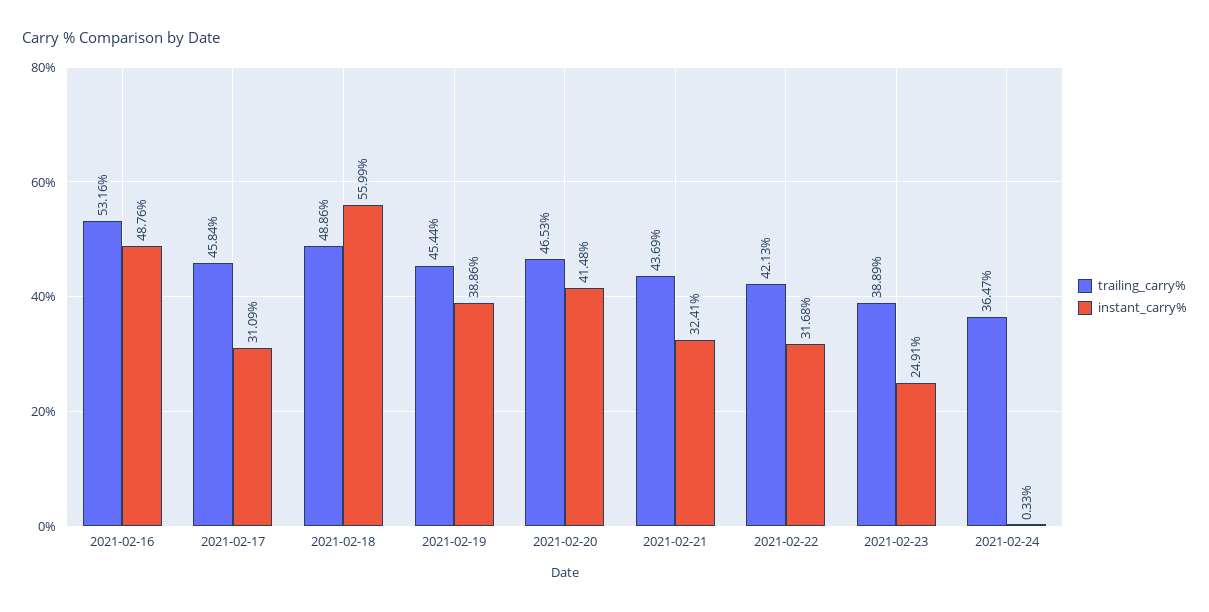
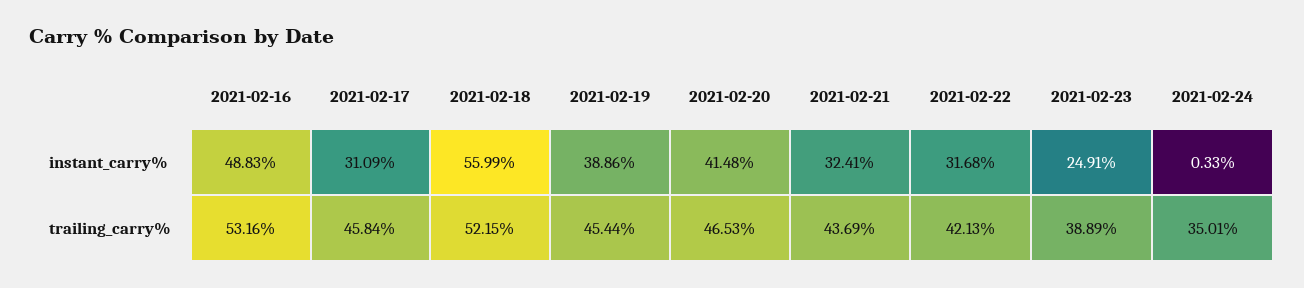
  {
    "trailing_carry%": {
      "2021-02-16": 53.16,
      "2021-02-17": 45.84,
-     "2021-02-18": 48.86,
+     "2021-02-18": 52.15,
      "2021-02-19": 45.44,
      "2021-02-20": 46.53,
      "2021-02-21": 43.69,
      "2021-02-22": 42.13,
      "2021-02-23": 38.89,
-     "2021-02-24": 36.47
+     "2021-02-24": 35.01
    },
    "instant_carry%": {
-     "2021-02-16": 48.76,
+     "2021-02-16": 48.83,
      "2021-02-17": 31.09,
      "2021-02-18": 55.99,
      "2021-02-19": 38.86,
      "2021-02-20": 41.48,
      "2021-02-21": 32.41,
      "2021-02-22": 31.68,
      "2021-02-23": 24.91,
      "2021-02-24": 0.33
    }
  }

